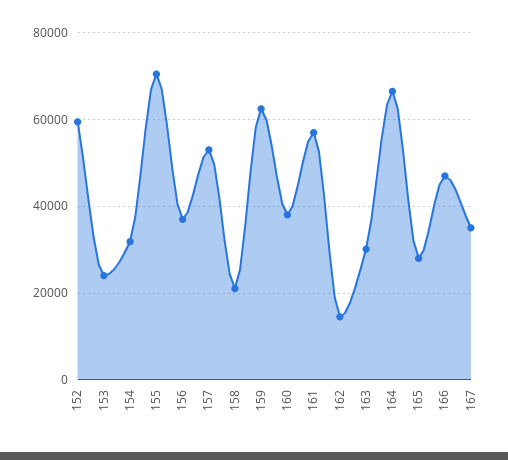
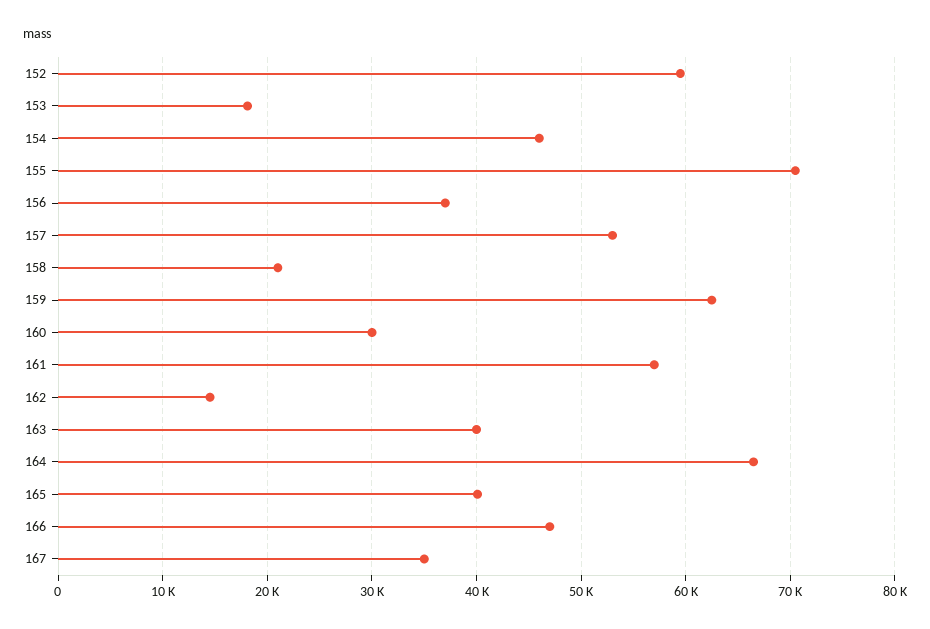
  {
    "152": 60000,
-   "153": 24000,
+   "153": 18000,
-   "154": 32000,
+   "154": 46000,
    "155": 71000,
    "156": 37000,
    "157": 53000,
    "158": 21000,
    "159": 63000,
-   "160": 38000,
+   "160": 30000,
    "161": 57000,
    "162": 15000,
-   "163": 30000,
+   "163": 40000,
    "164": 67000,
-   "165": 28000,
+   "165": 40000,
    "166": 47000,
    "167": 35000
  }

